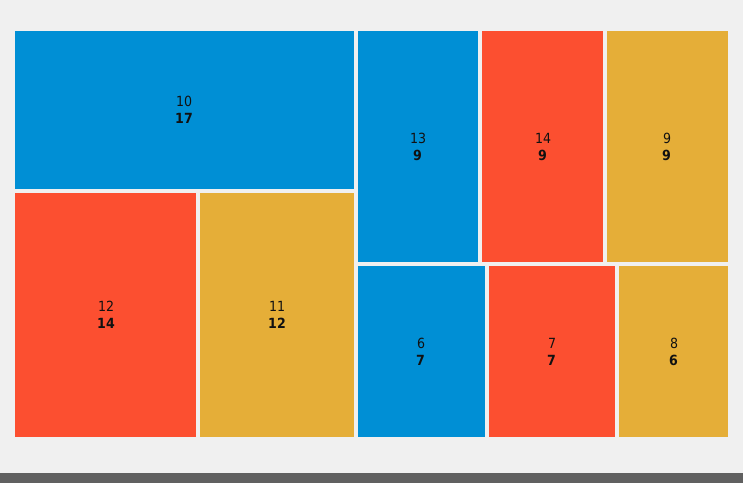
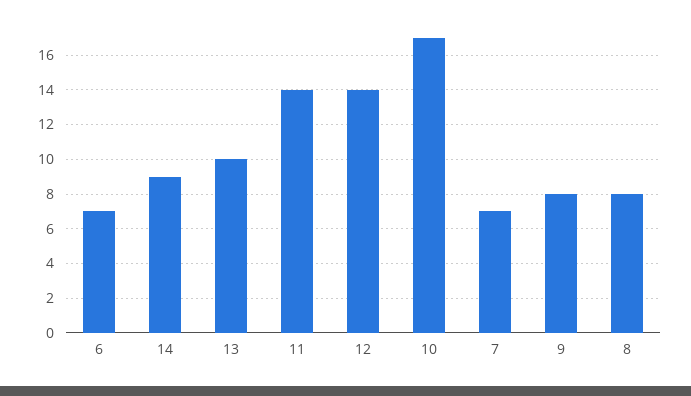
  {
    "10": 17,
    "12": 14,
-   "11": 12,
+   "11": 14,
-   "13": 9,
+   "13": 10,
    "14": 9,
-   "9": 9,
+   "9": 8,
    "6": 7,
    "7": 7,
-   "8": 6
+   "8": 8
  }

